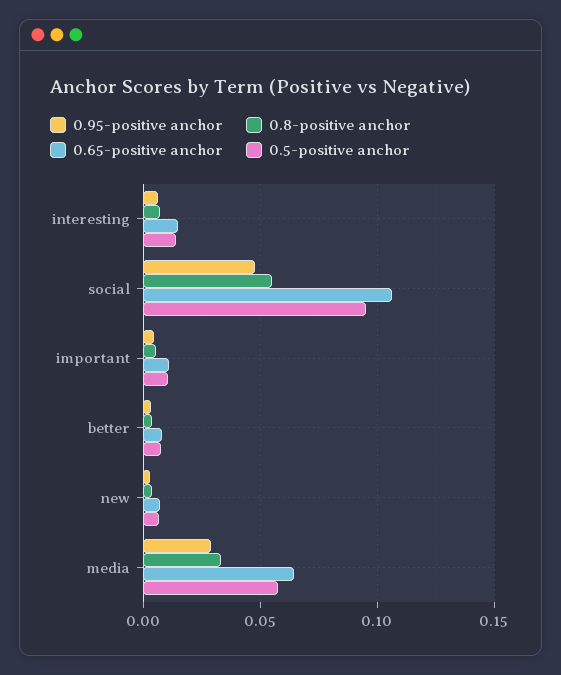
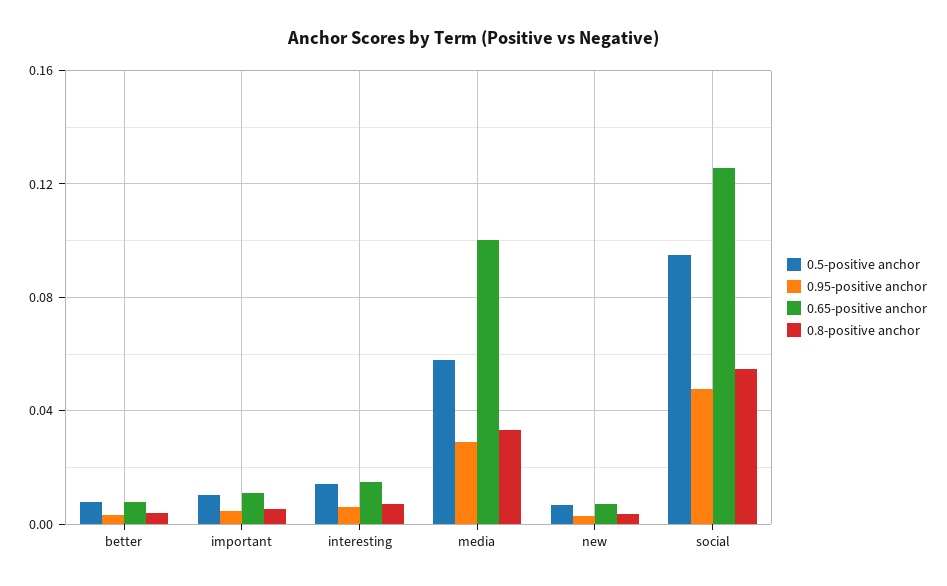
  {
    "0.95-positive anchor": {
      "interesting": 0.005,
      "social": 0.05,
      "important": 0.005,
      "better": 0.005,
      "new": 0.005,
      "media": 0.03
    },
    "0.8-positive anchor": {
      "interesting": 0.005,
      "social": 0.055,
      "important": 0.005,
      "better": 0.005,
      "new": 0.005,
      "media": 0.035
    },
    "0.65-positive anchor": {
      "interesting": 0.015,
-     "social": 0.105,
+     "social": 0.125,
      "important": 0.01,
      "better": 0.01,
      "new": 0.005,
-     "media": 0.065
+     "media": 0.1
    },
    "0.5-positive anchor": {
      "interesting": 0.015,
      "social": 0.095,
      "important": 0.01,
      "better": 0.01,
      "new": 0.005,
      "media": 0.06
    }
  }

